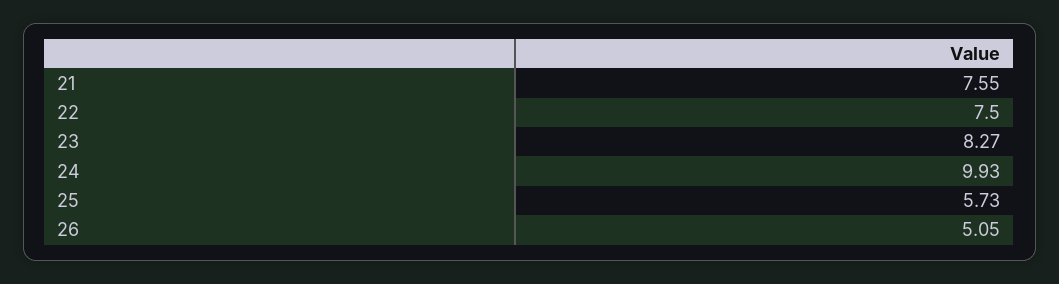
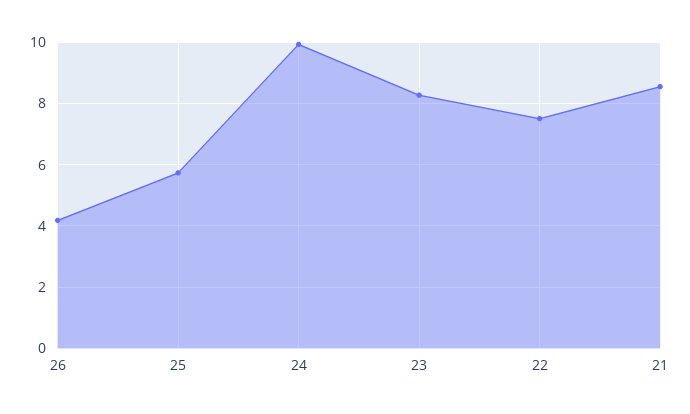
  {
-   "21": 7.55,
+   "21": 8.6,
    "22": 7.5,
    "23": 8.27,
    "24": 9.93,
    "25": 5.73,
-   "26": 5.05
+   "26": 4.2
  }

